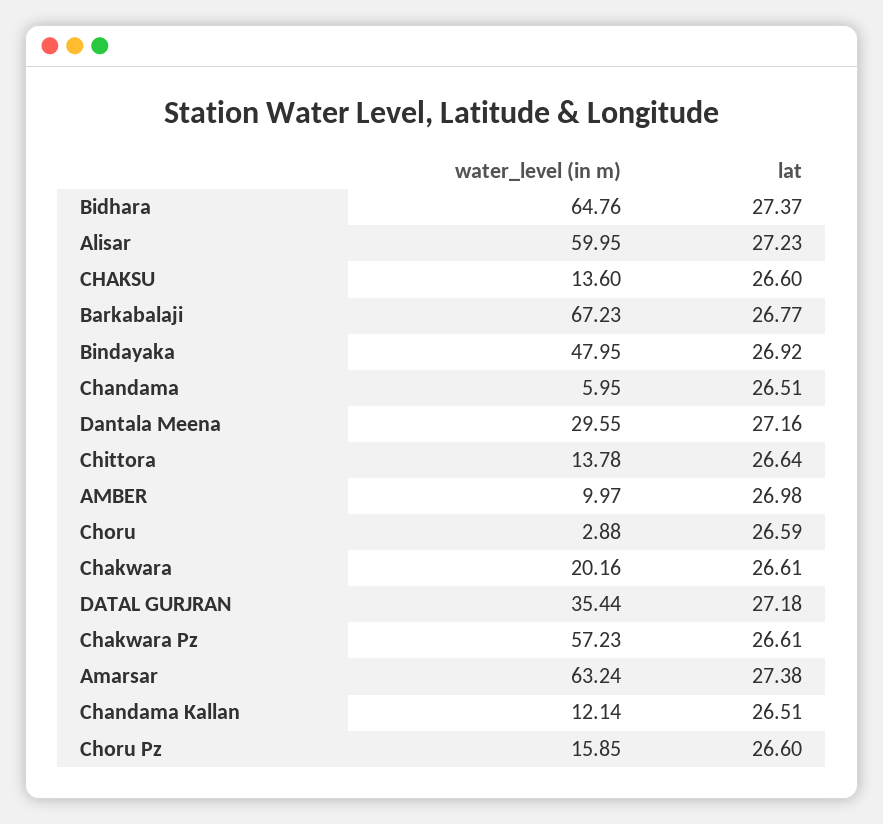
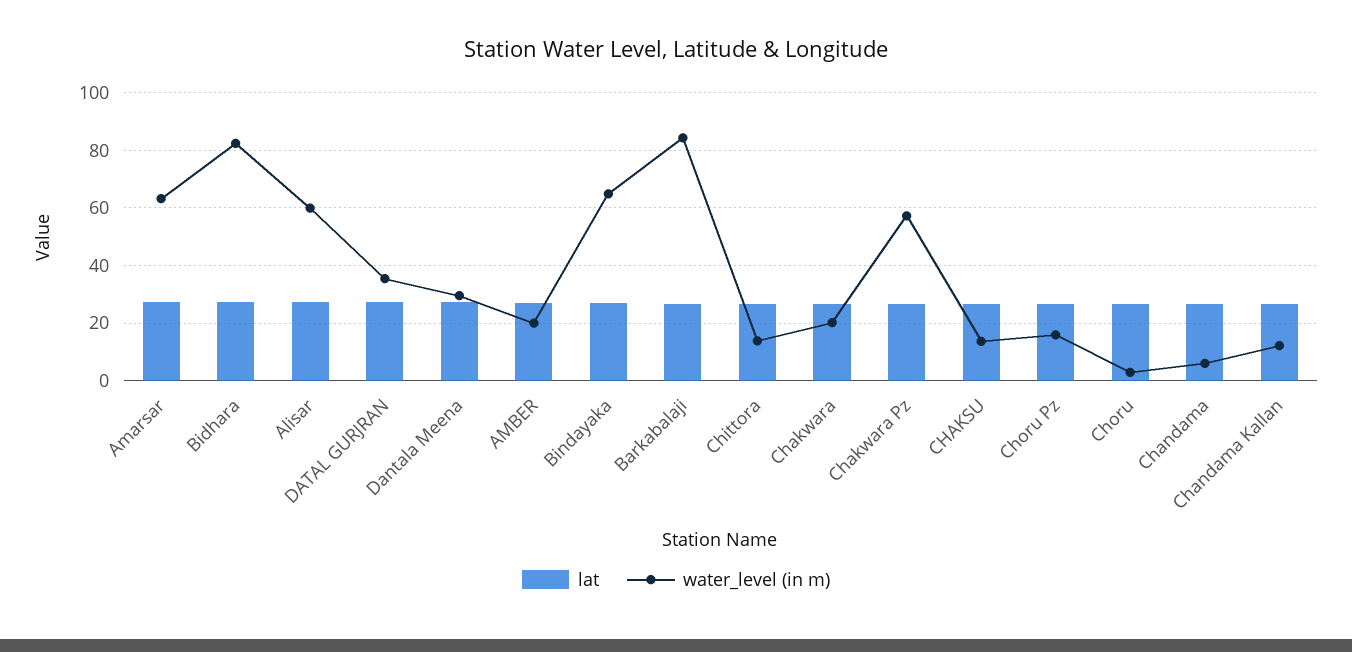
  {
    "water_level (in m)": {
-     "Bidhara": 64.76,
+     "Bidhara": 82.5,
      "Alisar": 59.95,
      "CHAKSU": 13.6,
-     "Barkabalaji": 67.23,
+     "Barkabalaji": 85,
-     "Bindayaka": 47.95,
+     "Bindayaka": 65,
      "Chandama": 5.95,
      "Dantala Meena": 29.55,
      "Chittora": 13.78,
-     "AMBER": 9.97,
+     "AMBER": 20,
      "Choru": 2.88,
      "Chakwara": 20.16,
      "DATAL GURJRAN": 35.44,
      "Chakwara Pz": 57.23,
      "Amarsar": 63.24,
      "Chandama Kallan": 12.14,
      "Choru Pz": 15.85
    },
    "lat": {
      "Bidhara": 27.37,
      "Alisar": 27.23,
      "CHAKSU": 26.6,
      "Barkabalaji": 26.77,
      "Bindayaka": 26.92,
      "Chandama": 26.51,
      "Dantala Meena": 27.16,
      "Chittora": 26.64,
      "AMBER": 26.98,
      "Choru": 26.59,
      "Chakwara": 26.61,
      "DATAL GURJRAN": 27.18,
      "Chakwara Pz": 26.61,
      "Amarsar": 27.38,
      "Chandama Kallan": 26.51,
      "Choru Pz": 26.6
    }
  }

